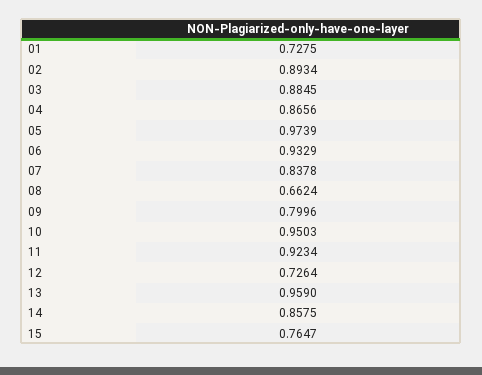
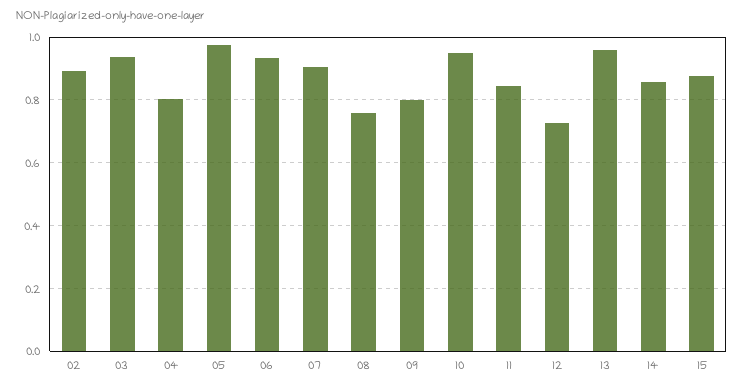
  {
-   "01": 0.7275,
    "02": 0.8934,
-   "03": 0.8845,
+   "03": 0.94,
-   "04": 0.8656,
+   "04": 0.8,
    "05": 0.9739,
    "06": 0.9329,
-   "07": 0.8378,
+   "07": 0.9,
-   "08": 0.6624,
+   "08": 0.76,
    "09": 0.7996,
    "10": 0.9503,
-   "11": 0.9234,
+   "11": 0.84,
    "12": 0.7264,
    "13": 0.959,
    "14": 0.8575,
-   "15": 0.7647
+   "15": 0.88
  }

